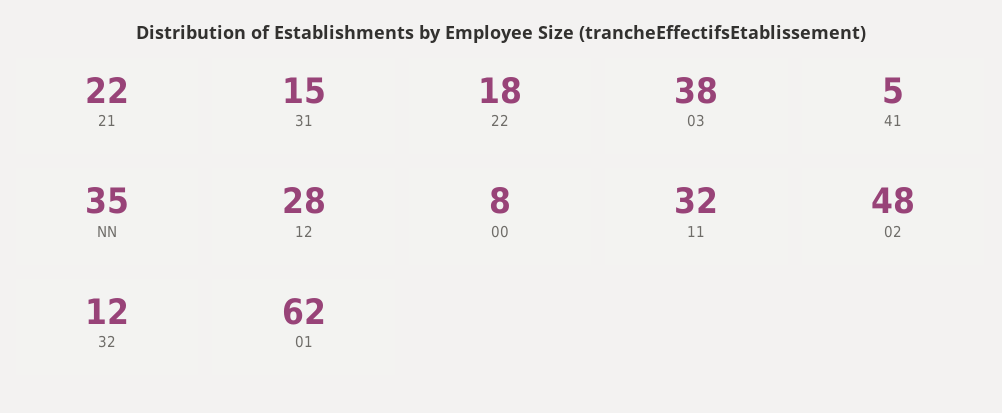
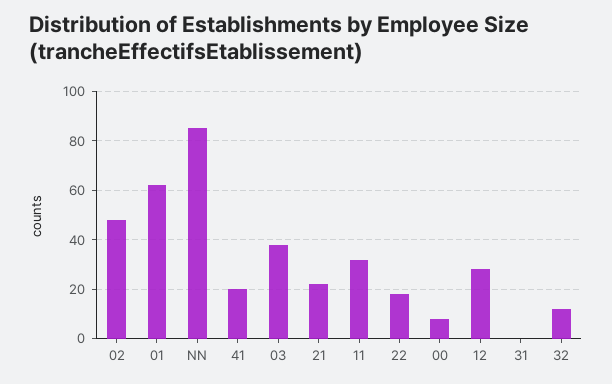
  {
    "21": 22,
-   "31": 15,
+   "31": 0,
    "22": 18,
    "03": 38,
-   "41": 5,
+   "41": 20,
-   "NN": 35,
+   "NN": 85,
    "12": 28,
    "00": 8,
    "11": 32,
    "02": 48,
    "32": 12,
    "01": 62
  }

